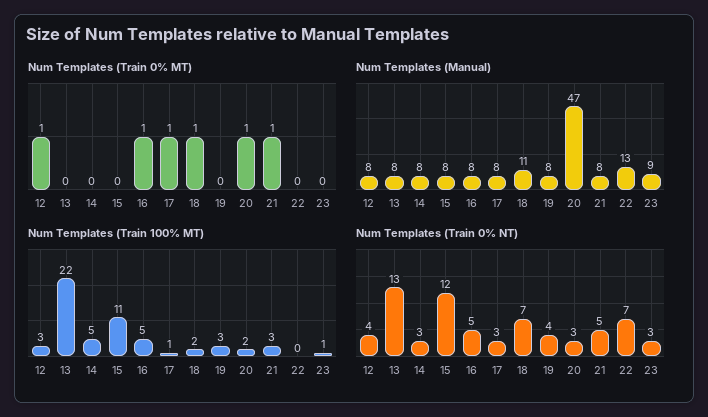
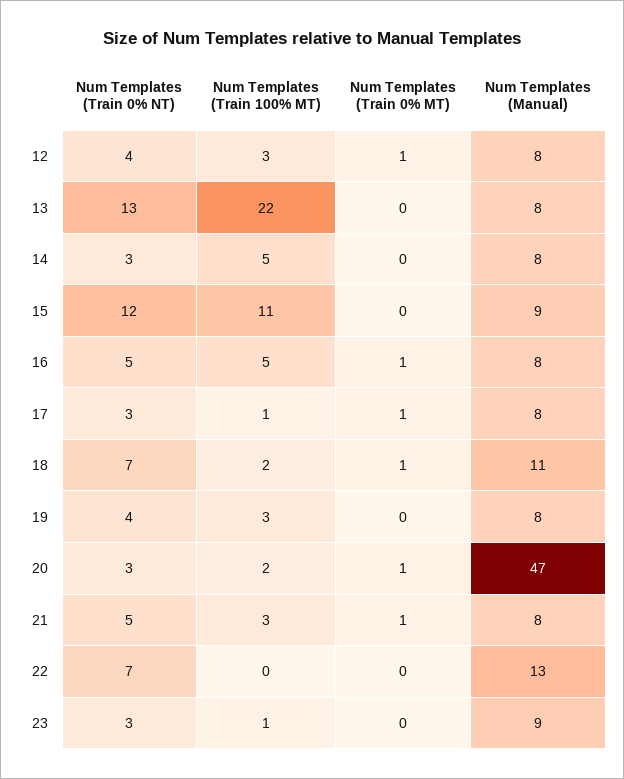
  {
    "Num Templates (Train 0% MT)": {
      "12": 1,
      "13": 0,
      "14": 0,
      "15": 0,
      "16": 1,
      "17": 1,
      "18": 1,
      "19": 0,
      "20": 1,
      "21": 1,
      "22": 0,
      "23": 0
    },
    "Num Templates (Manual)": {
      "12": 8,
      "13": 8,
      "14": 8,
-     "15": 8,
+     "15": 9,
      "16": 8,
      "17": 8,
      "18": 11,
      "19": 8,
      "20": 47,
      "21": 8,
      "22": 13,
      "23": 9
    },
    "Num Templates (Train 100% MT)": {
      "12": 3,
      "13": 22,
      "14": 5,
      "15": 11,
      "16": 5,
      "17": 1,
      "18": 2,
      "19": 3,
      "20": 2,
      "21": 3,
      "22": 0,
      "23": 1
    },
    "Num Templates (Train 0% NT)": {
      "12": 4,
      "13": 13,
      "14": 3,
      "15": 12,
      "16": 5,
      "17": 3,
      "18": 7,
      "19": 4,
      "20": 3,
      "21": 5,
      "22": 7,
      "23": 3
    }
  }

